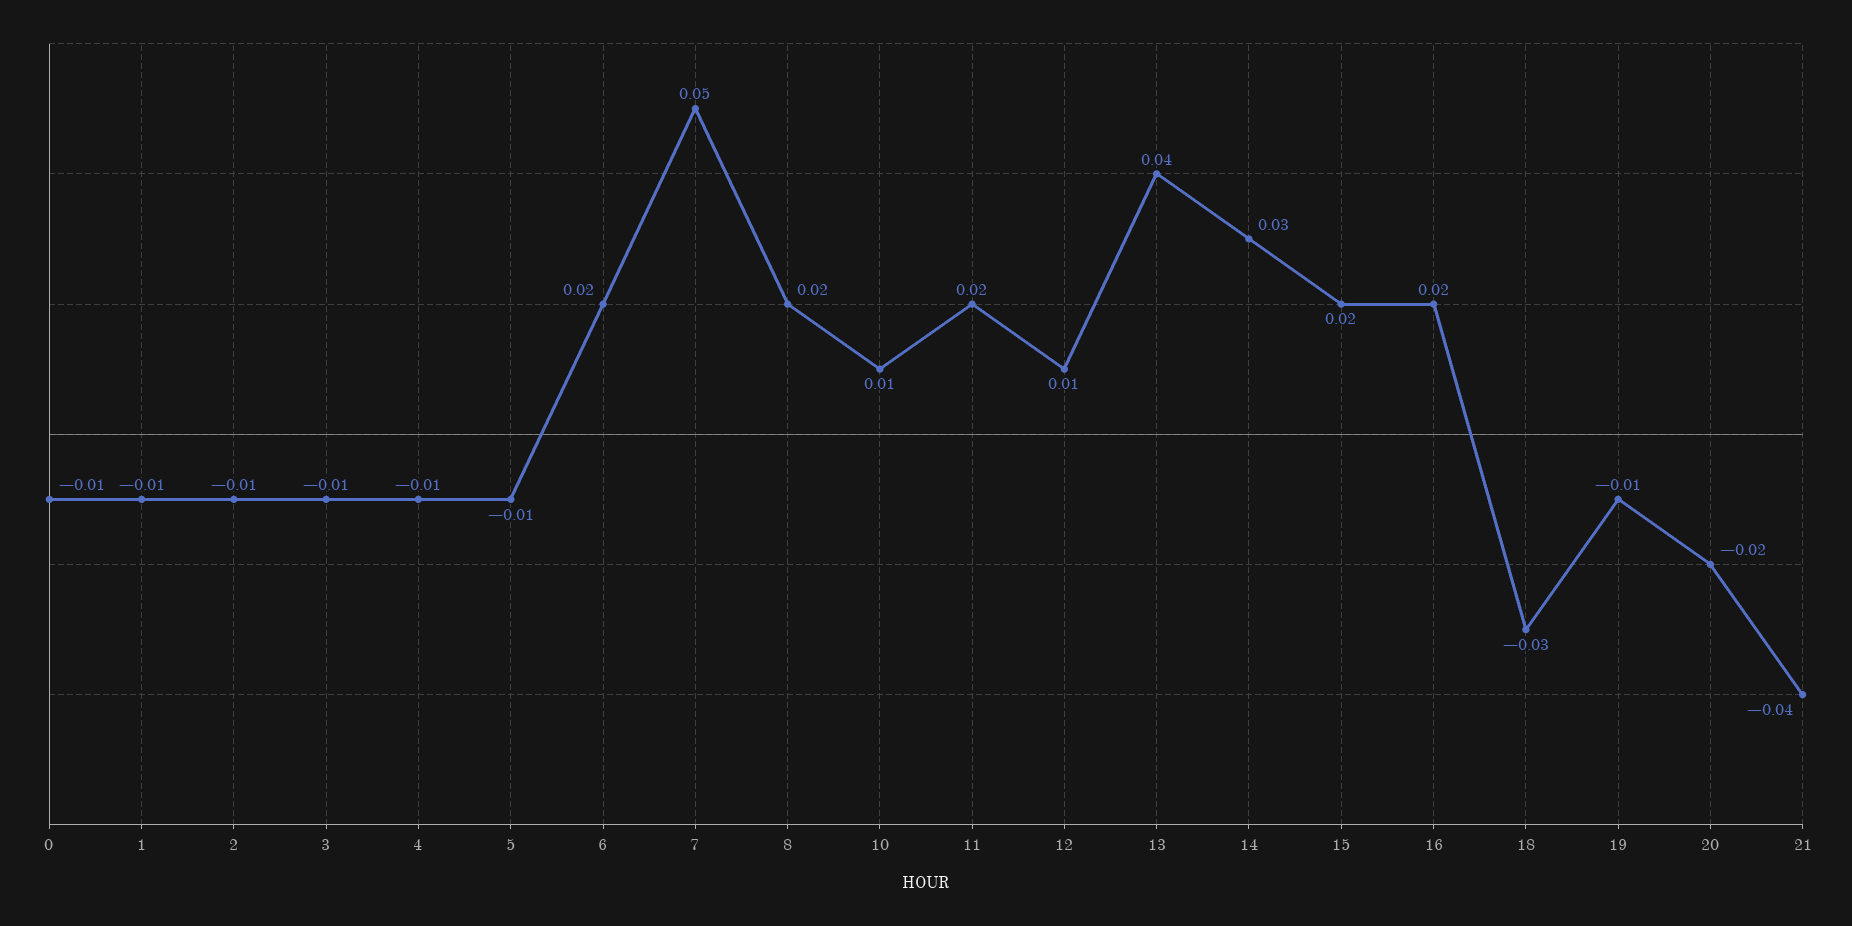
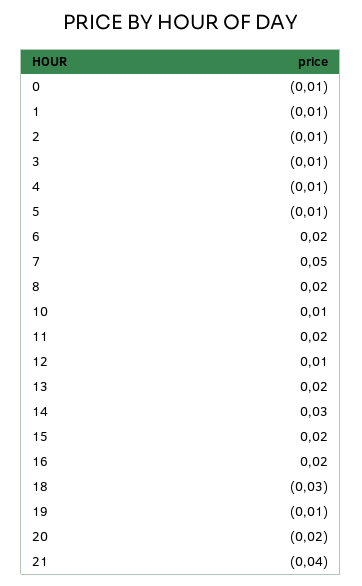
  {
    "0": -0.01,
    "1": -0.01,
    "2": -0.01,
    "3": -0.01,
    "4": -0.01,
    "5": -0.01,
    "6": 0.02,
    "7": 0.05,
    "8": 0.02,
    "10": 0.01,
    "11": 0.02,
    "12": 0.01,
-   "13": 0.04,
+   "13": 0.02,
    "14": 0.03,
    "15": 0.02,
    "16": 0.02,
    "18": -0.03,
    "19": -0.01,
    "20": -0.02,
    "21": -0.04
  }

